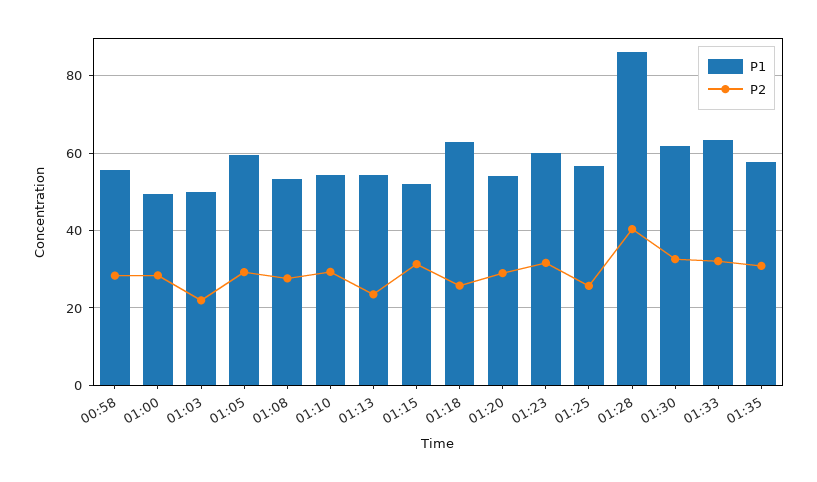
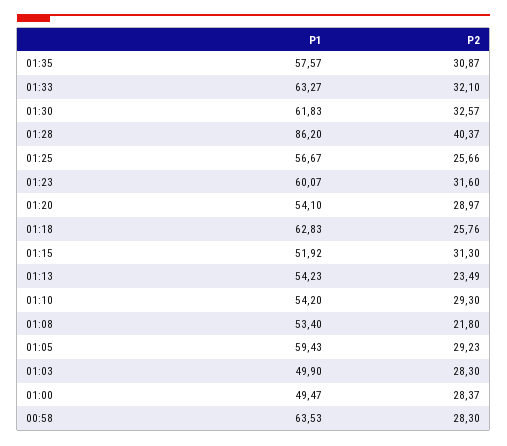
  {
    "P1": {
-     "00:58": 56,
+     "00:58": 63.53,
      "01:00": 49.47,
      "01:03": 49.9,
      "01:05": 59.43,
      "01:08": 53.4,
      "01:10": 54.2,
      "01:13": 54.23,
      "01:15": 51.92,
      "01:18": 62.83,
      "01:20": 54.1,
      "01:23": 60.07,
      "01:25": 56.67,
      "01:28": 86.2,
      "01:30": 61.83,
      "01:33": 63.27,
      "01:35": 57.57
    },
    "P2": {
      "00:58": 28.3,
      "01:00": 28.37,
-     "01:03": 22,
+     "01:03": 28.3,
      "01:05": 29.23,
-     "01:08": 28,
+     "01:08": 21.8,
      "01:10": 29.3,
      "01:13": 23.49,
      "01:15": 31.3,
      "01:18": 25.76,
      "01:20": 28.97,
      "01:23": 31.6,
      "01:25": 25.66,
      "01:28": 40.37,
      "01:30": 32.57,
      "01:33": 32.1,
      "01:35": 30.87
    }
  }

